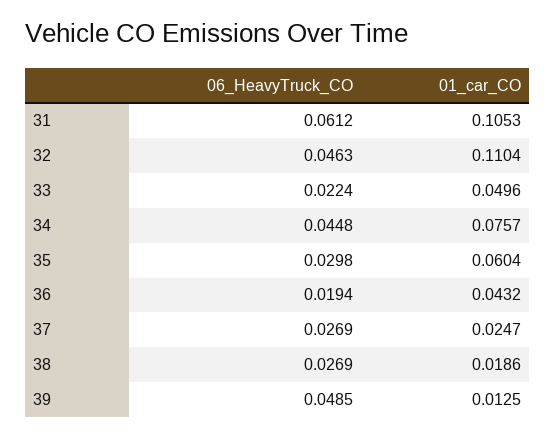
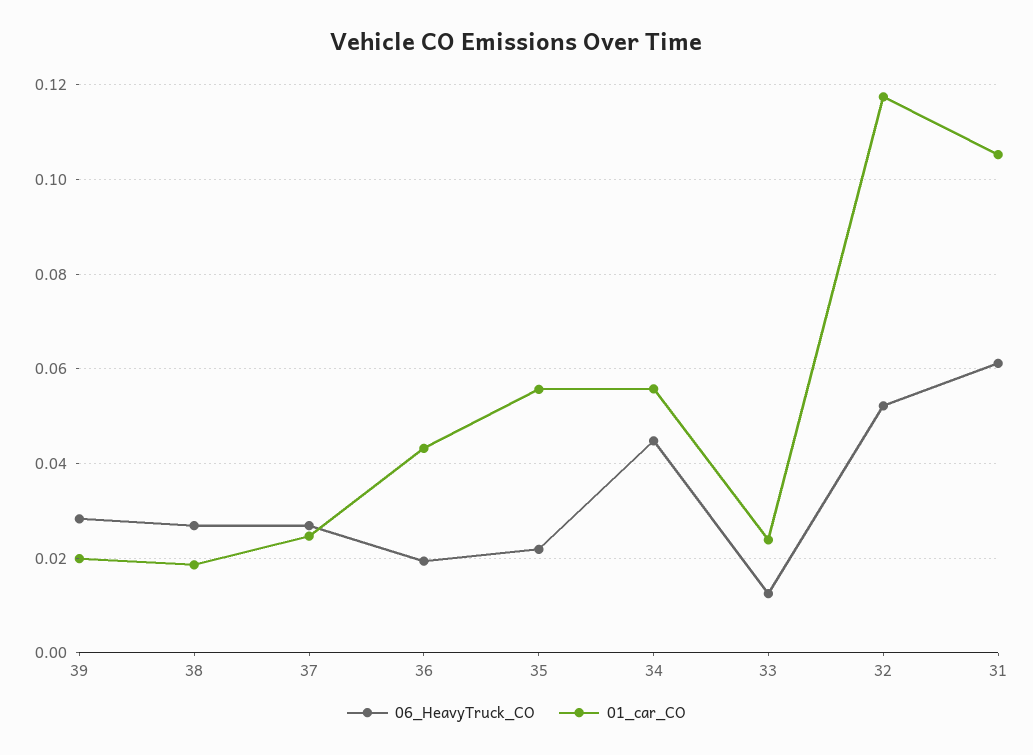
  {
    "06_HeavyTruck_CO": {
      "31": 0.0612,
-     "32": 0.0463,
+     "32": 0.052,
-     "33": 0.0224,
+     "33": 0.012,
      "34": 0.0448,
-     "35": 0.0298,
+     "35": 0.022,
      "36": 0.0194,
      "37": 0.0269,
      "38": 0.0269,
-     "39": 0.0485
+     "39": 0.028
    },
    "01_car_CO": {
      "31": 0.1053,
-     "32": 0.1104,
+     "32": 0.118,
-     "33": 0.0496,
+     "33": 0.024,
-     "34": 0.0757,
+     "34": 0.056,
-     "35": 0.0604,
+     "35": 0.056,
      "36": 0.0432,
      "37": 0.0247,
      "38": 0.0186,
-     "39": 0.0125
+     "39": 0.02
    }
  }

